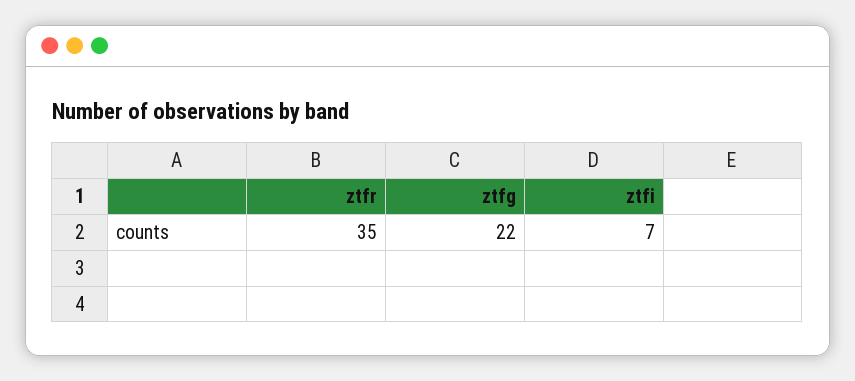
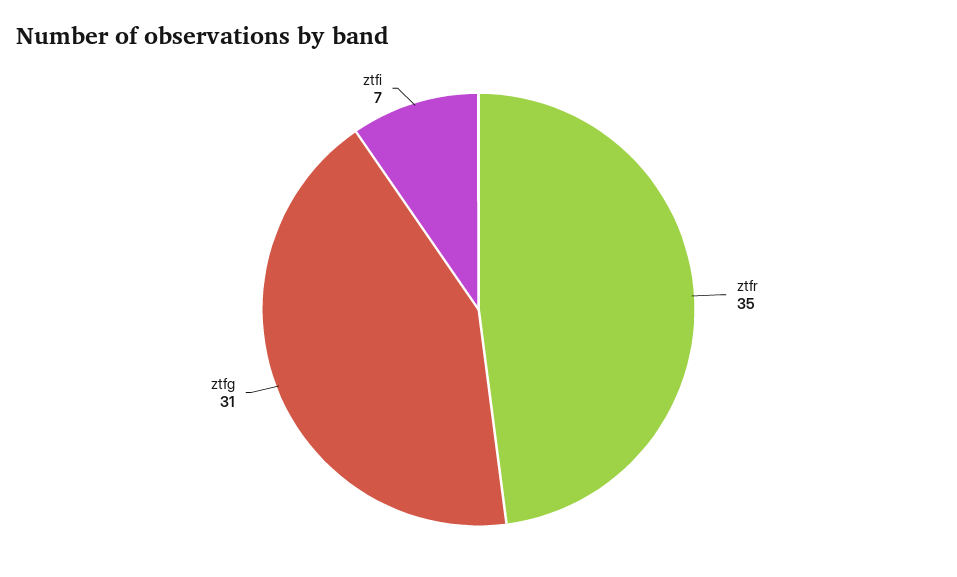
  {
    "ztfr": 35,
-   "ztfg": 22,
+   "ztfg": 31,
    "ztfi": 7
  }

